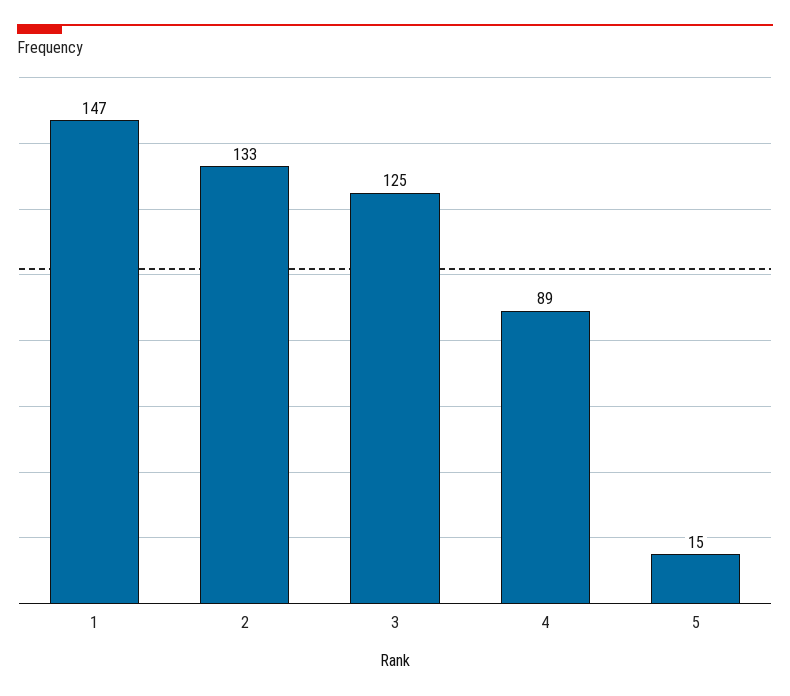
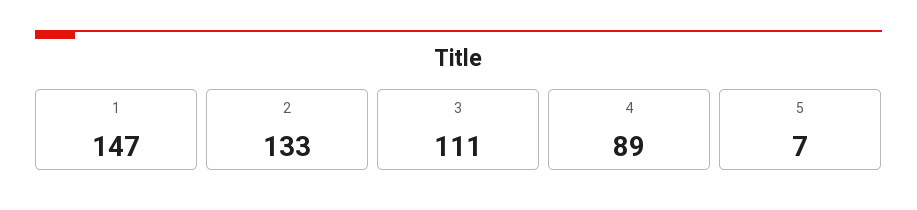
  {
    "1": 147,
    "2": 133,
-   "3": 125,
+   "3": 111,
    "4": 89,
-   "5": 15
+   "5": 7
  }

